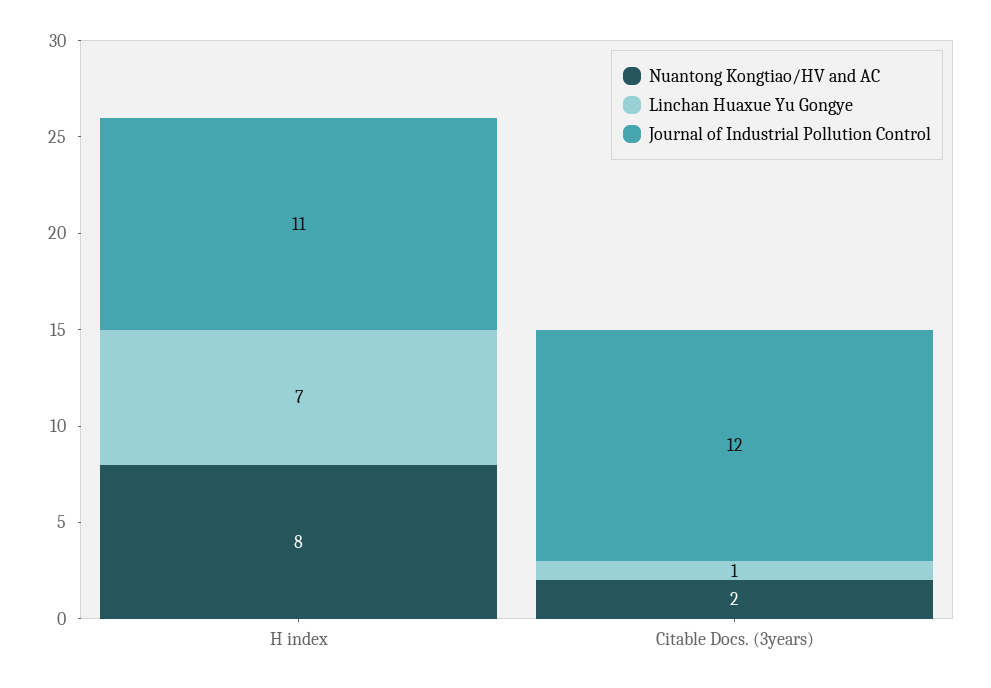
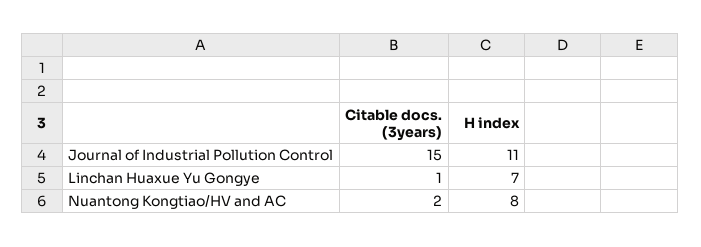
  {
    "Nuantong Kongtiao/HV and AC": {
      "H index": 8,
      "Citable Docs. (3years)": 2
    },
    "Linchan Huaxue Yu Gongye": {
      "H index": 7,
      "Citable Docs. (3years)": 1
    },
    "Journal of Industrial Pollution Control": {
      "H index": 11,
-     "Citable Docs. (3years)": 12
+     "Citable Docs. (3years)": 15
    }
  }

